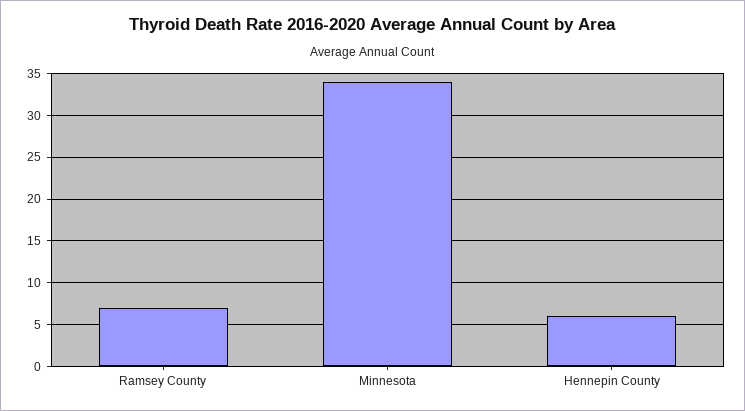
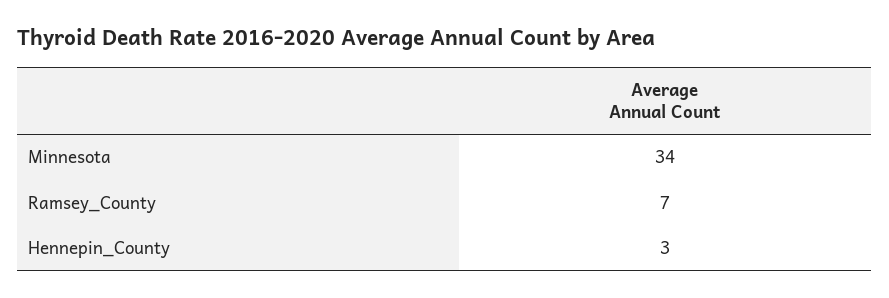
  {
    "Ramsey County": 7,
    "Minnesota": 34,
-   "Hennepin County": 6
+   "Hennepin County": 3
  }

